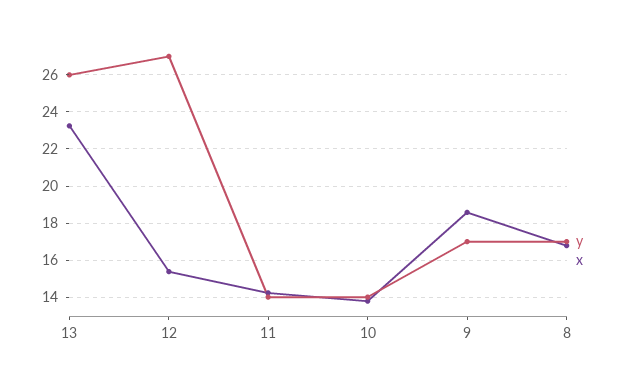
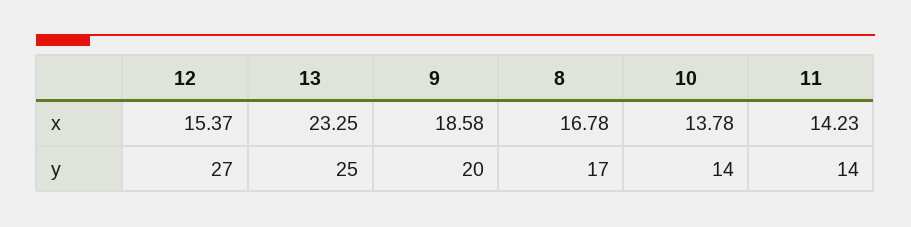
  {
    "y": {
-     "13": 26,
+     "13": 25,
      "12": 27,
      "11": 14,
      "10": 14,
-     "9": 17,
+     "9": 20,
      "8": 17
    },
    "x": {
      "13": 23.25,
      "12": 15.37,
      "11": 14.23,
      "10": 13.78,
      "9": 18.58,
      "8": 16.78
    }
  }

